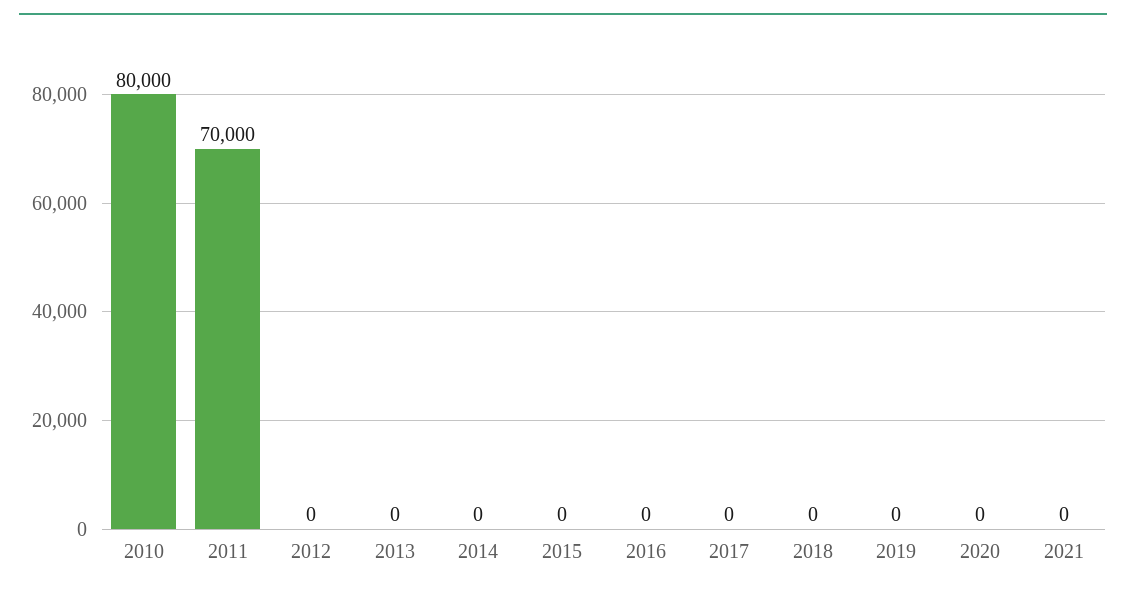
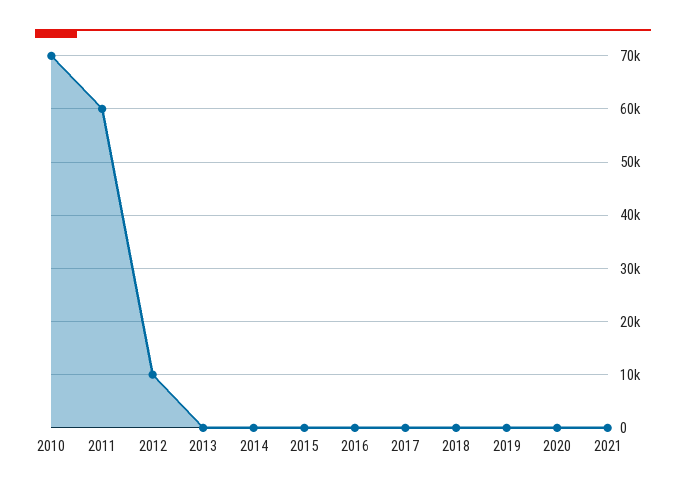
  {
-   "2010": 80000,
+   "2010": 70000,
-   "2011": 70000,
+   "2011": 60000,
-   "2012": 0,
+   "2012": 10000,
    "2013": 0,
    "2014": 0,
    "2015": 0,
    "2016": 0,
    "2017": 0,
    "2018": 0,
    "2019": 0,
    "2020": 0,
    "2021": 0
  }

